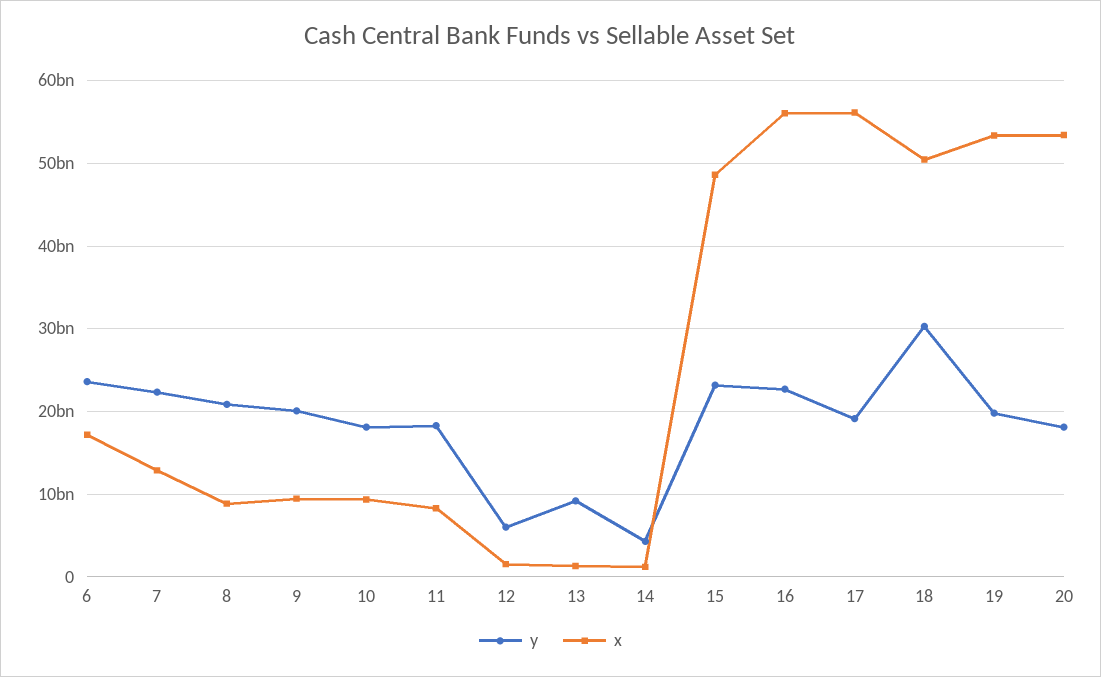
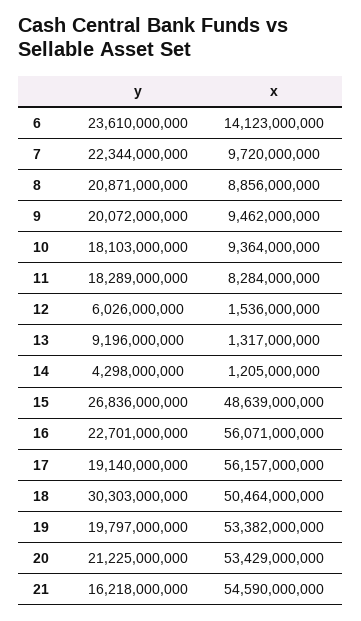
  {
    "y": {
      "6": 23610000000,
      "7": 22344000000,
      "8": 20871000000,
      "9": 20072000000,
      "10": 18103000000,
      "11": 18289000000,
      "12": 6026000000,
      "13": 9196000000,
      "14": 4298000000,
-     "15": 23000000000,
+     "15": 26836000000,
      "16": 22701000000,
      "17": 19140000000,
      "18": 30303000000,
      "19": 19797000000,
-     "20": 18000000000
+     "20": 21225000000,
+     "21": 16218000000
    },
    "x": {
-     "6": 17000000000,
+     "6": 14123000000,
-     "7": 13000000000,
+     "7": 9720000000,
      "8": 8856000000,
      "9": 9462000000,
      "10": 9364000000,
      "11": 8284000000,
      "12": 1536000000,
      "13": 1317000000,
      "14": 1205000000,
      "15": 48639000000,
      "16": 56071000000,
      "17": 56157000000,
      "18": 50464000000,
      "19": 53382000000,
-     "20": 53429000000
+     "20": 53429000000,
+     "21": 54590000000
    }
  }

